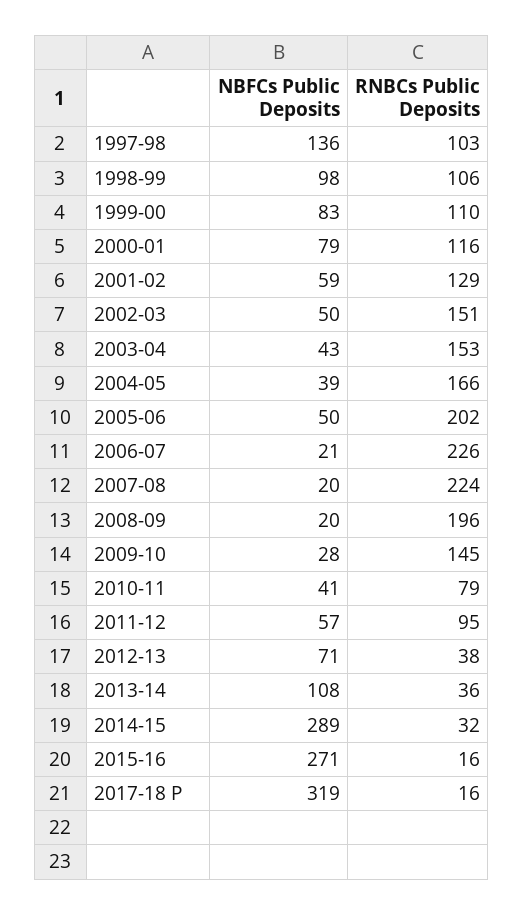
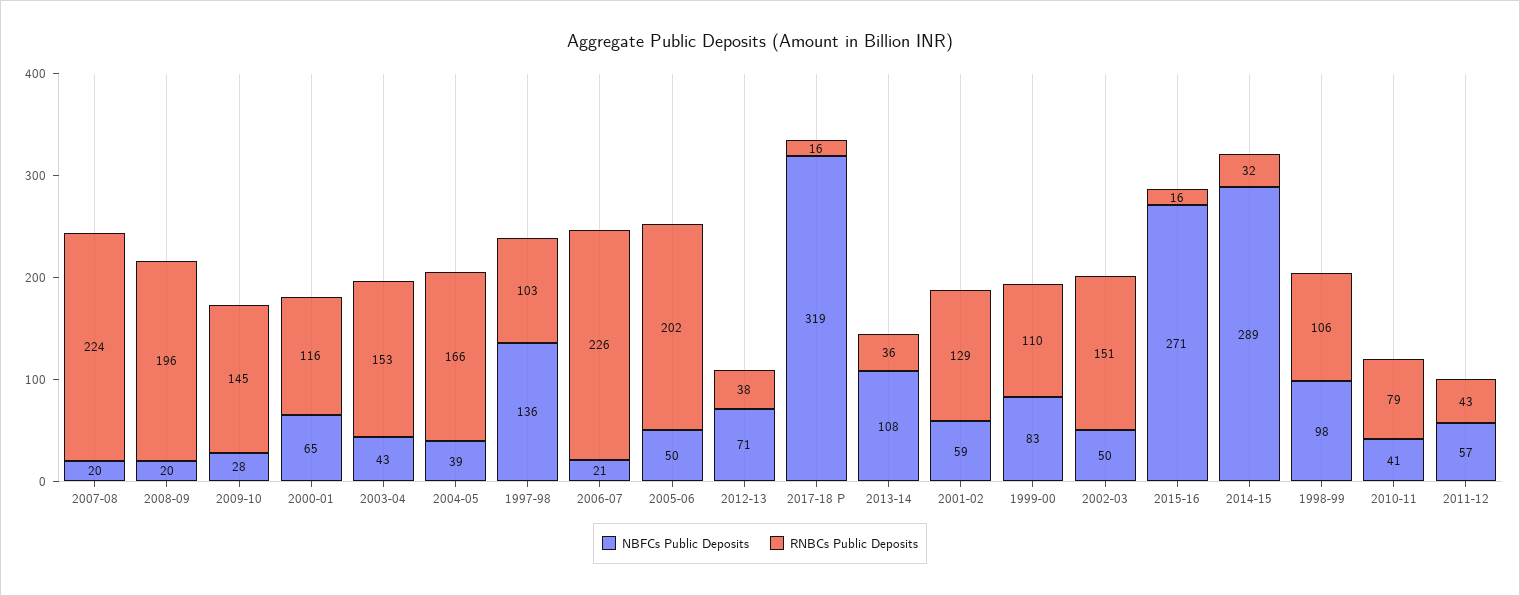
  {
    "NBFCs Public Deposits": {
      "1997-98": 136,
      "1998-99": 98,
      "1999-00": 83,
-     "2000-01": 79,
+     "2000-01": 65,
      "2001-02": 59,
      "2002-03": 50,
      "2003-04": 43,
      "2004-05": 39,
      "2005-06": 50,
      "2006-07": 21,
      "2007-08": 20,
      "2008-09": 20,
      "2009-10": 28,
      "2010-11": 41,
      "2011-12": 57,
      "2012-13": 71,
      "2013-14": 108,
      "2014-15": 289,
      "2015-16": 271,
      "2017-18 P": 319
    },
    "RNBCs Public Deposits": {
      "1997-98": 103,
      "1998-99": 106,
      "1999-00": 110,
      "2000-01": 116,
      "2001-02": 129,
      "2002-03": 151,
      "2003-04": 153,
      "2004-05": 166,
      "2005-06": 202,
      "2006-07": 226,
      "2007-08": 224,
      "2008-09": 196,
      "2009-10": 145,
      "2010-11": 79,
-     "2011-12": 95,
+     "2011-12": 43,
      "2012-13": 38,
      "2013-14": 36,
      "2014-15": 32,
      "2015-16": 16,
      "2017-18 P": 16
    }
  }

